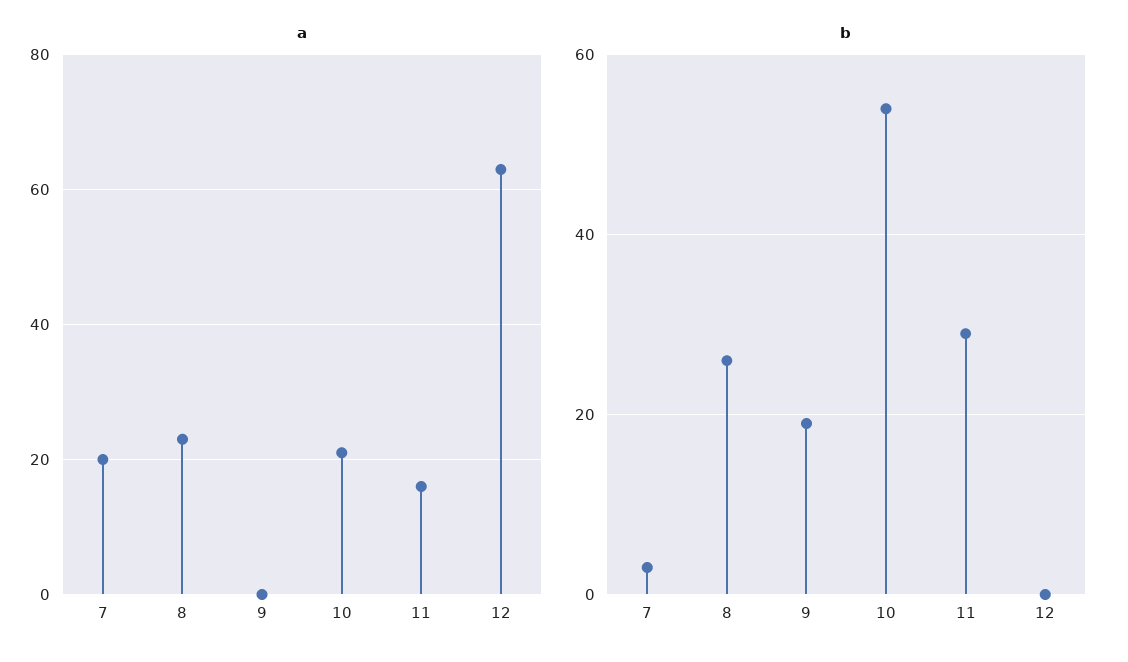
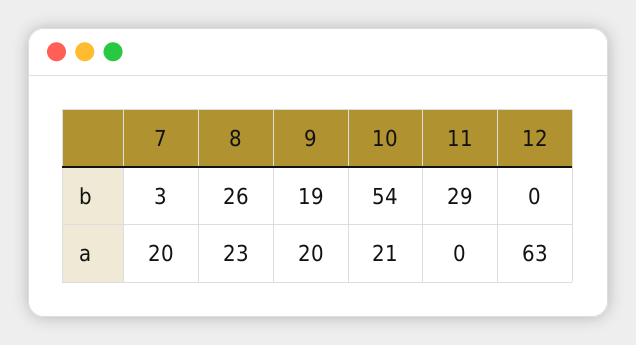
  {
    "a": {
      "7": 20,
      "8": 23,
-     "9": 0,
+     "9": 20,
      "10": 21,
-     "11": 15,
+     "11": 0,
      "12": 63
    },
    "b": {
      "7": 3,
      "8": 26,
      "9": 19,
      "10": 54,
      "11": 29,
      "12": 0
    }
  }

